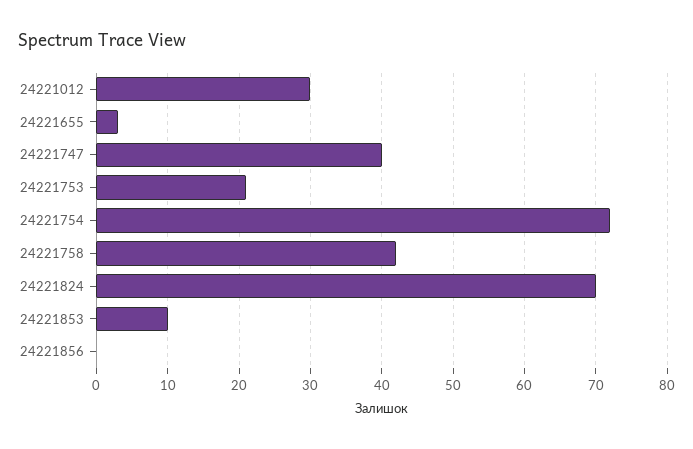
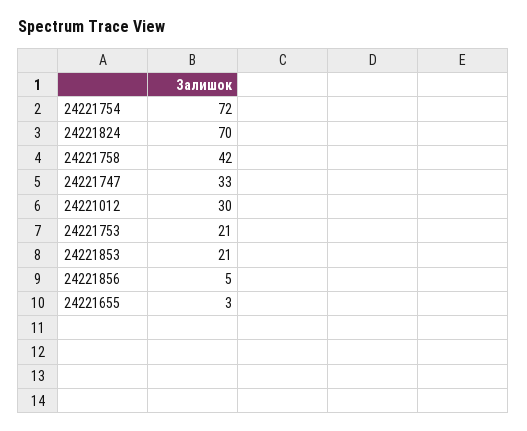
  {
    "24221012": 30,
    "24221655": 3,
-   "24221747": 40,
+   "24221747": 33,
    "24221753": 21,
    "24221754": 72,
    "24221758": 42,
    "24221824": 70,
-   "24221853": 10,
+   "24221853": 21,
-   "24221856": 0
+   "24221856": 5
  }

